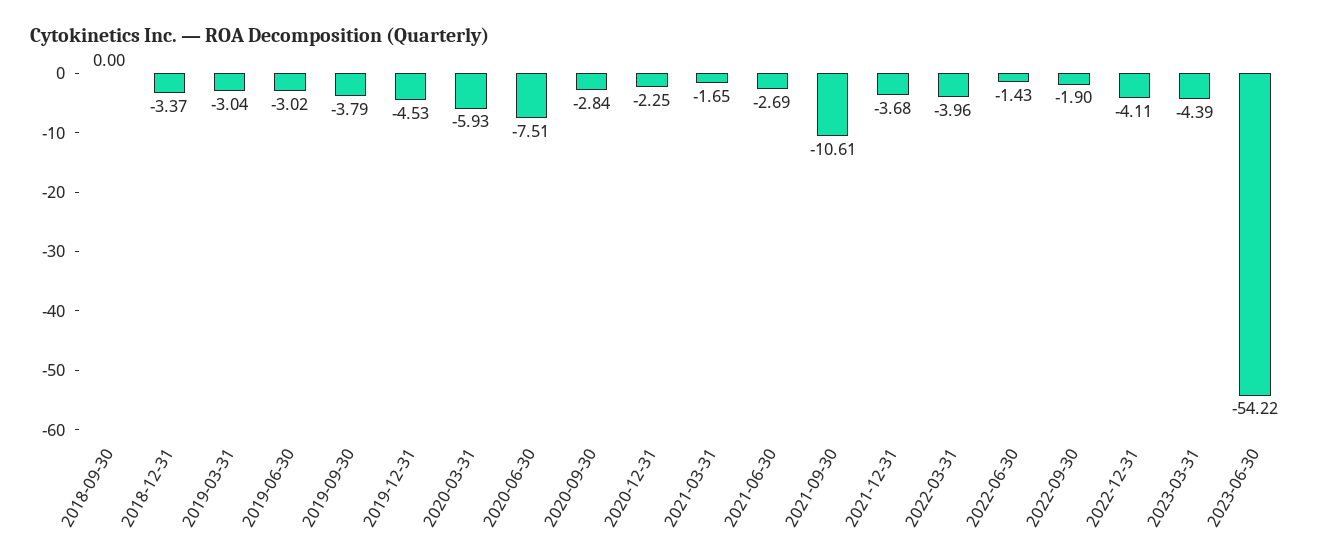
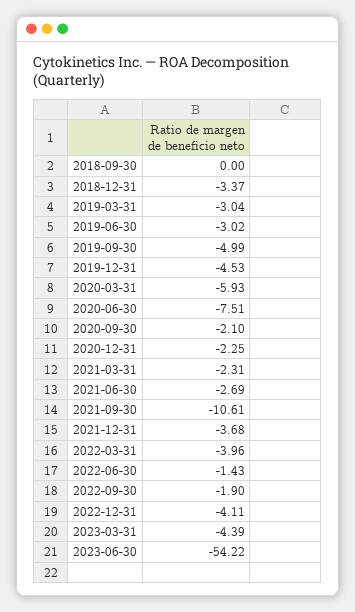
  {
    "2018-09-30": 0,
    "2018-12-31": -3.37,
    "2019-03-31": -3.04,
    "2019-06-30": -3.02,
-   "2019-09-30": -3.79,
+   "2019-09-30": -4.99,
    "2019-12-31": -4.53,
    "2020-03-31": -5.93,
    "2020-06-30": -7.51,
-   "2020-09-30": -2.84,
+   "2020-09-30": -2.1,
    "2020-12-31": -2.25,
-   "2021-03-31": -1.65,
+   "2021-03-31": -2.31,
    "2021-06-30": -2.69,
    "2021-09-30": -10.61,
    "2021-12-31": -3.68,
    "2022-03-31": -3.96,
    "2022-06-30": -1.43,
    "2022-09-30": -1.9,
    "2022-12-31": -4.11,
    "2023-03-31": -4.39,
    "2023-06-30": -54.22
  }

